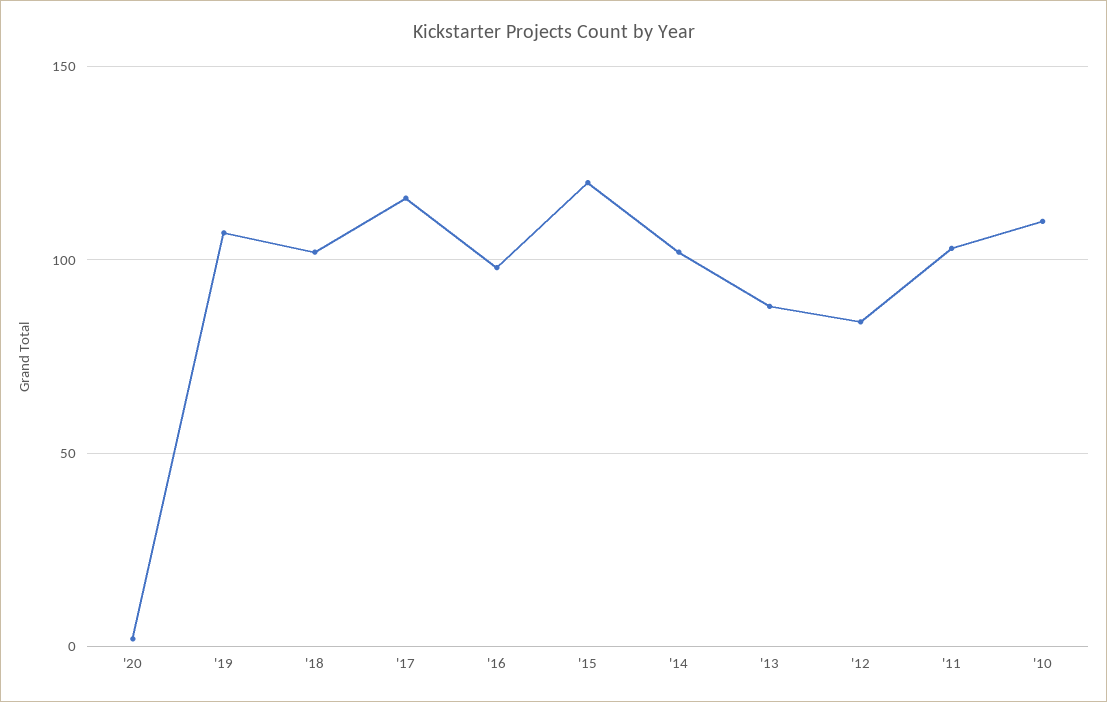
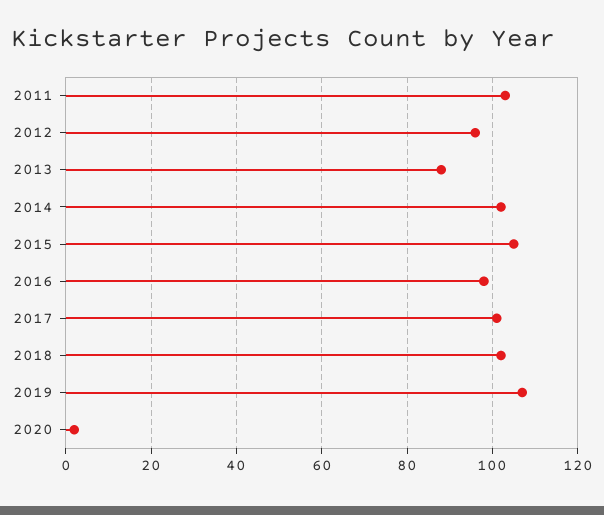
  {
    "'20": 0,
    "'19": 105,
    "'18": 100,
-   "'17": 115,
+   "'17": 100,
    "'16": 100,
-   "'15": 120,
+   "'15": 105,
    "'14": 100,
    "'13": 90,
-   "'12": 85,
+   "'12": 95,
-   "'11": 105,
+   "'11": 105
-   "'10": 110
  }

